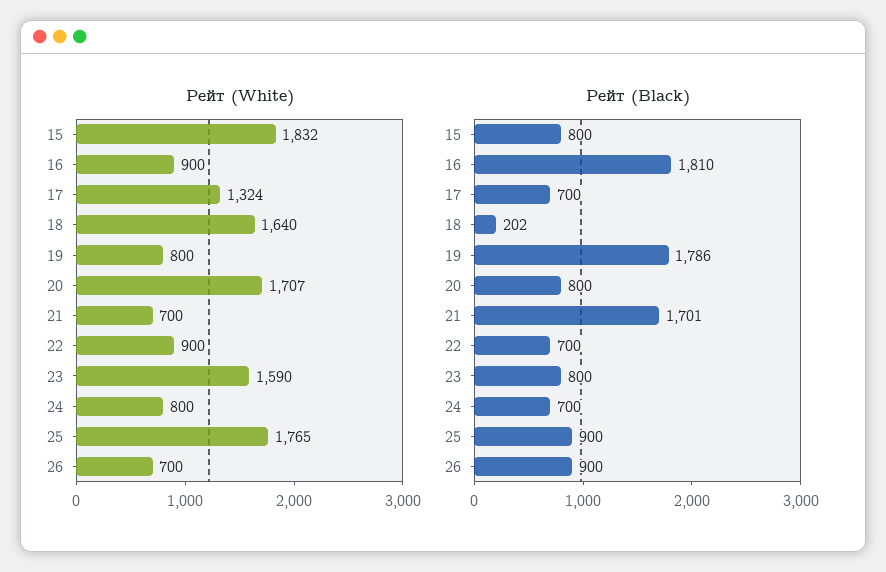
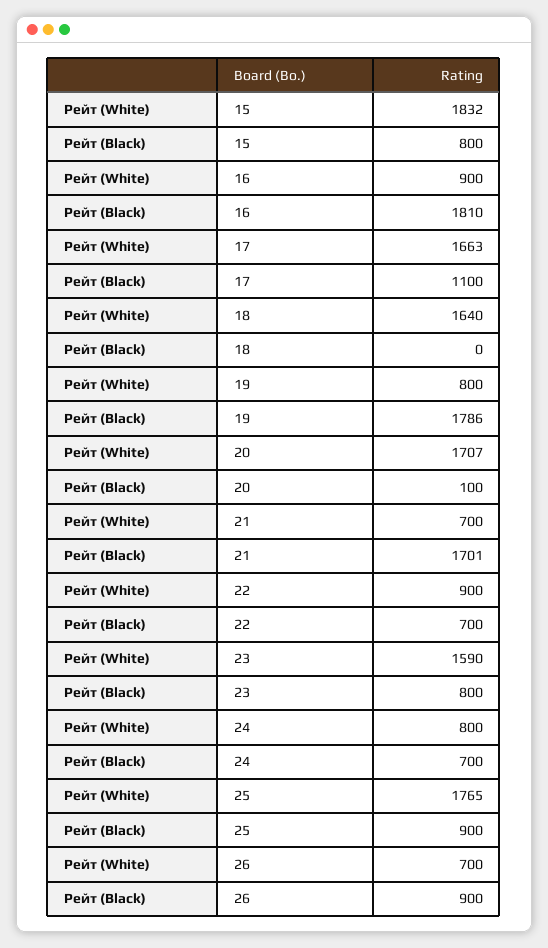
  {
    "Рейт (White)": {
      "15": 1832,
      "16": 900,
-     "17": 1324,
+     "17": 1663,
      "18": 1640,
      "19": 800,
      "20": 1707,
      "21": 700,
      "22": 900,
      "23": 1590,
      "24": 800,
      "25": 1765,
      "26": 700
    },
    "Рейт (Black)": {
      "15": 800,
      "16": 1810,
-     "17": 700,
+     "17": 1100,
-     "18": 202,
+     "18": 0,
      "19": 1786,
-     "20": 800,
+     "20": 100,
      "21": 1701,
      "22": 700,
      "23": 800,
      "24": 700,
      "25": 900,
      "26": 900
    }
  }

